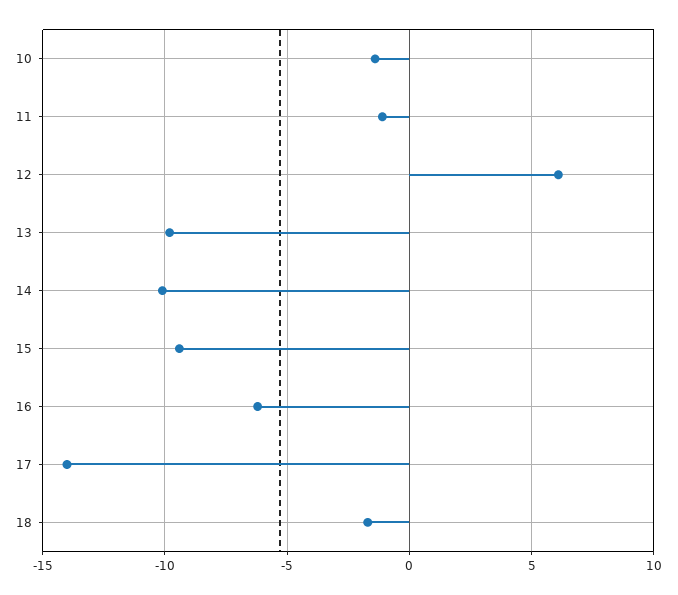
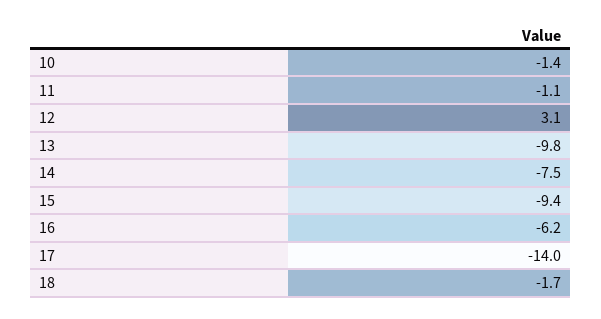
  {
    "10": -1.4,
    "11": -1.1,
-   "12": 6,
+   "12": 3.1,
    "13": -9.8,
-   "14": -10,
+   "14": -7.5,
    "15": -9.4,
    "16": -6.2,
    "17": -14,
    "18": -1.7
  }

